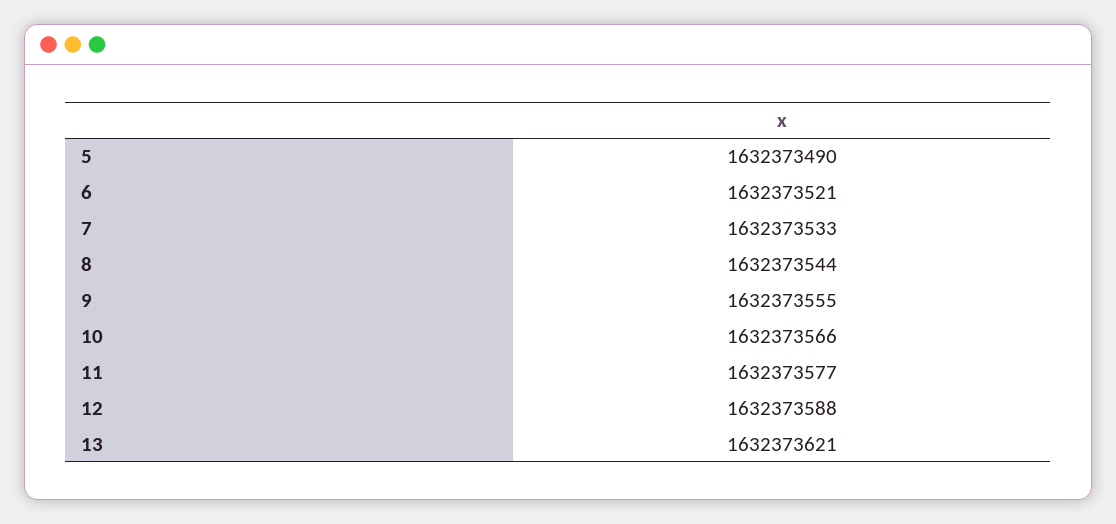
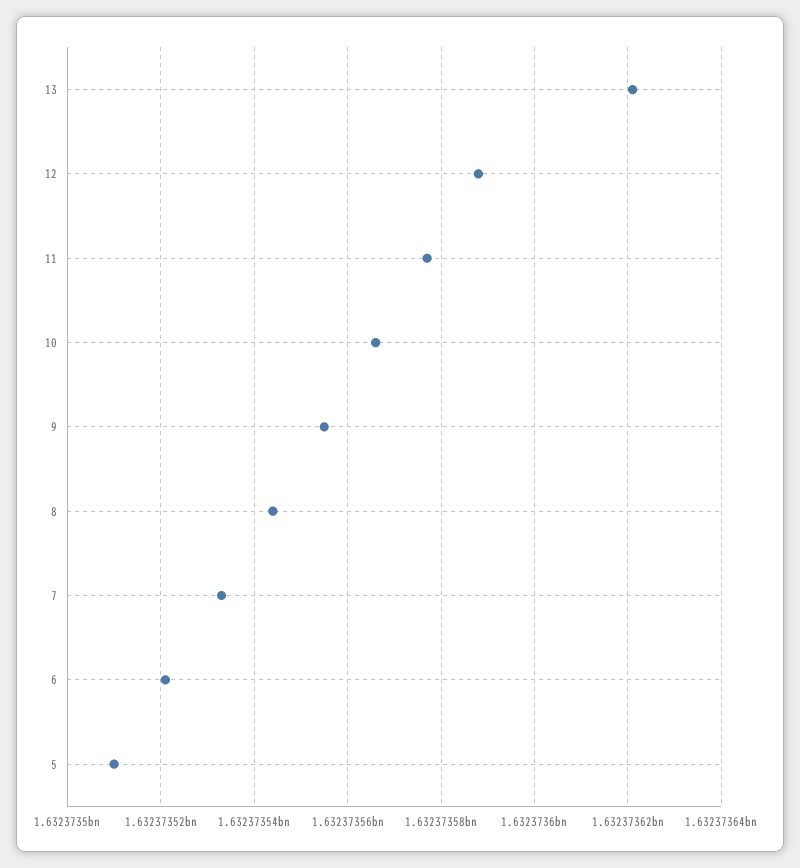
  {
-   "5": 1632373490,
+   "5": 1632373510,
    "6": 1632373521,
    "7": 1632373533,
    "8": 1632373544,
    "9": 1632373555,
    "10": 1632373566,
    "11": 1632373577,
    "12": 1632373588,
    "13": 1632373621
  }

